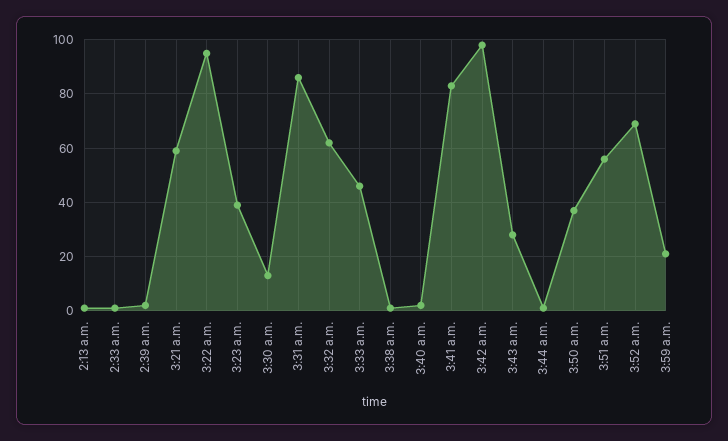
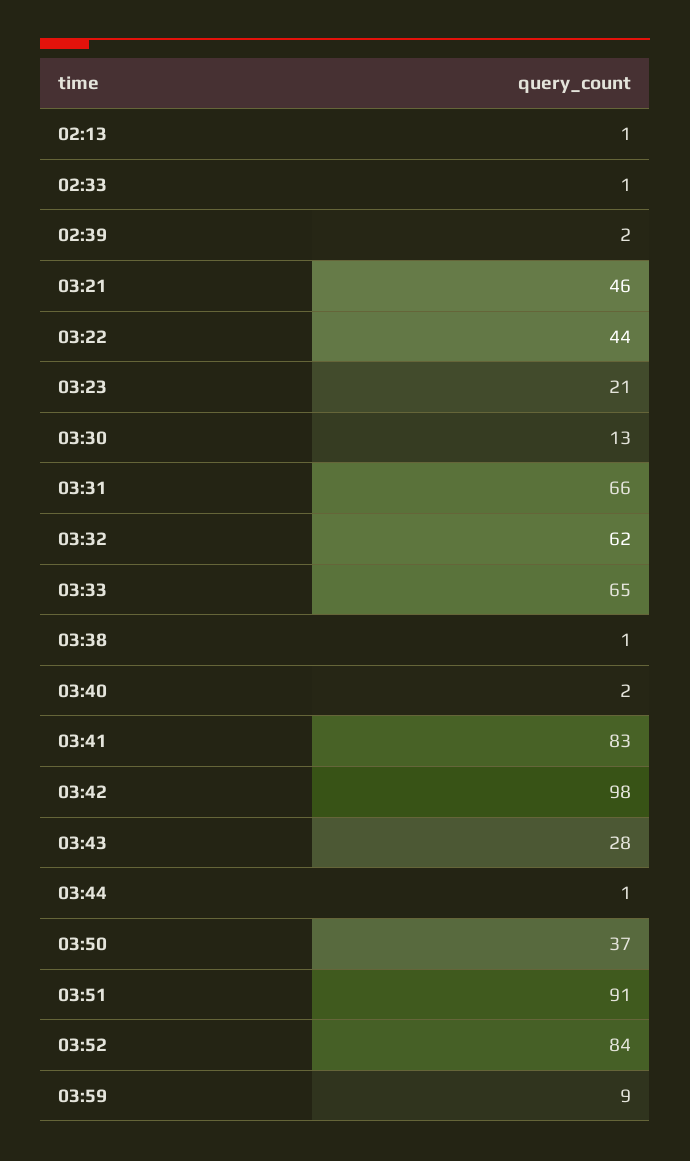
  {
    "2:13 a.m.": 1,
    "2:33 a.m.": 1,
    "2:39 a.m.": 2,
-   "3:21 a.m.": 60,
+   "3:21 a.m.": 46,
-   "3:22 a.m.": 95,
+   "3:22 a.m.": 44,
-   "3:23 a.m.": 40,
+   "3:23 a.m.": 21,
    "3:30 a.m.": 13,
-   "3:31 a.m.": 85,
+   "3:31 a.m.": 66,
    "3:32 a.m.": 62,
-   "3:33 a.m.": 45,
+   "3:33 a.m.": 65,
    "3:38 a.m.": 1,
    "3:40 a.m.": 2,
    "3:41 a.m.": 83,
    "3:42 a.m.": 98,
    "3:43 a.m.": 28,
    "3:44 a.m.": 1,
    "3:50 a.m.": 37,
-   "3:51 a.m.": 55,
+   "3:51 a.m.": 91,
-   "3:52 a.m.": 70,
+   "3:52 a.m.": 84,
-   "3:59 a.m.": 20
+   "3:59 a.m.": 9
  }

